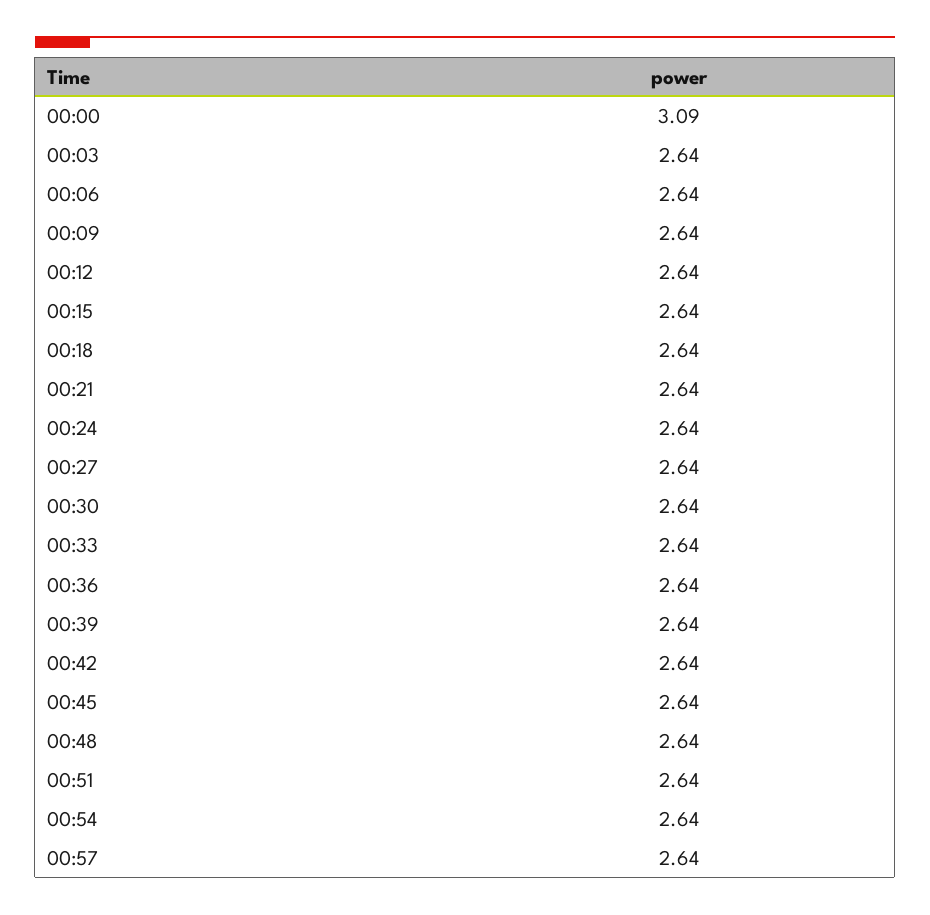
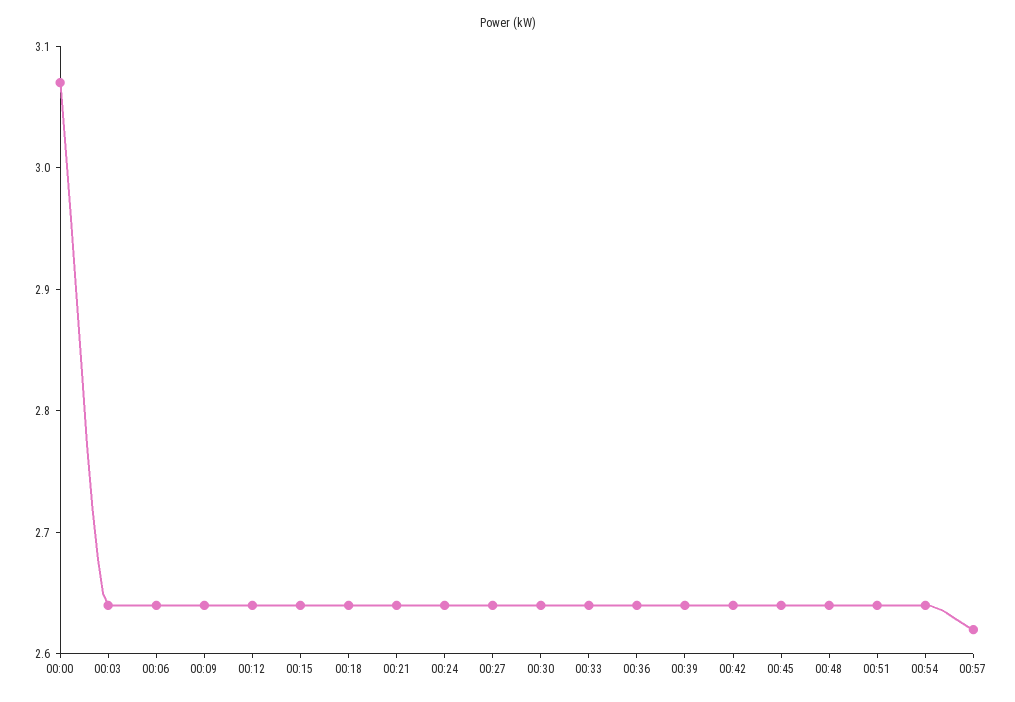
  {
-   "00:00": 3.09,
+   "00:00": 3.07,
    "00:03": 2.64,
    "00:06": 2.64,
    "00:09": 2.64,
    "00:12": 2.64,
    "00:15": 2.64,
    "00:18": 2.64,
    "00:21": 2.64,
    "00:24": 2.64,
    "00:27": 2.64,
    "00:30": 2.64,
    "00:33": 2.64,
    "00:36": 2.64,
    "00:39": 2.64,
    "00:42": 2.64,
    "00:45": 2.64,
    "00:48": 2.64,
    "00:51": 2.64,
    "00:54": 2.64,
-   "00:57": 2.64
+   "00:57": 2.62
  }

